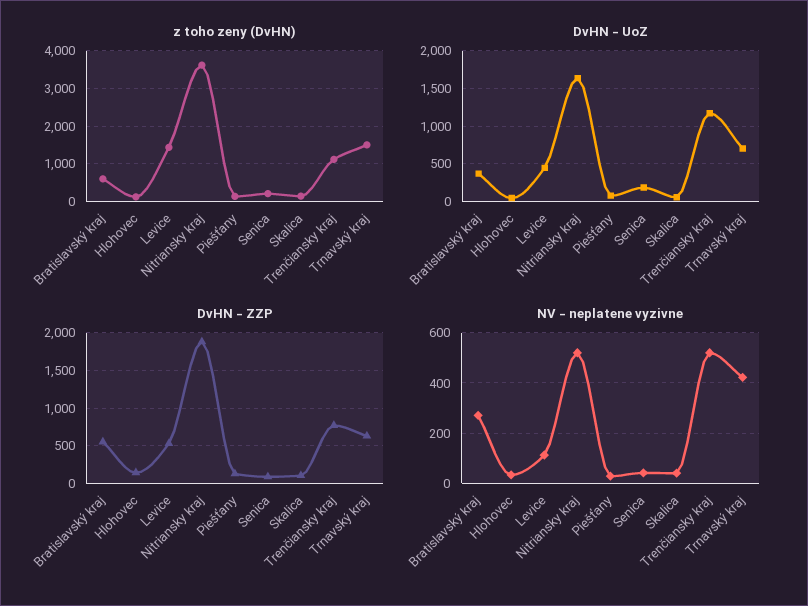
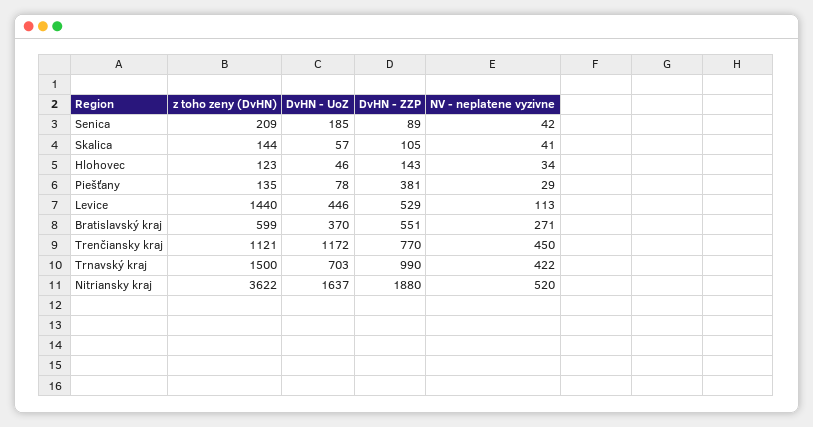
  {
    "z toho zeny (DvHN)": {
      "Bratislavský kraj": 599,
      "Hlohovec": 123,
      "Levice": 1440,
      "Nitriansky kraj": 3622,
      "Piešťany": 135,
      "Senica": 209,
      "Skalica": 144,
      "Trenčiansky kraj": 1121,
      "Trnavský kraj": 1500
    },
    "DvHN - UoZ": {
      "Bratislavský kraj": 370,
      "Hlohovec": 46,
      "Levice": 446,
      "Nitriansky kraj": 1637,
      "Piešťany": 78,
      "Senica": 185,
      "Skalica": 57,
      "Trenčiansky kraj": 1172,
      "Trnavský kraj": 703
    },
    "DvHN - ZZP": {
      "Bratislavský kraj": 551,
      "Hlohovec": 143,
      "Levice": 529,
      "Nitriansky kraj": 1880,
-     "Piešťany": 100,
+     "Piešťany": 381,
      "Senica": 89,
      "Skalica": 105,
      "Trenčiansky kraj": 770,
-     "Trnavský kraj": 600
+     "Trnavský kraj": 990
    },
    "NV - neplatene vyzivne": {
      "Bratislavský kraj": 271,
      "Hlohovec": 34,
      "Levice": 113,
      "Nitriansky kraj": 520,
      "Piešťany": 29,
      "Senica": 42,
      "Skalica": 41,
-     "Trenčiansky kraj": 525,
+     "Trenčiansky kraj": 450,
      "Trnavský kraj": 422
    }
  }

